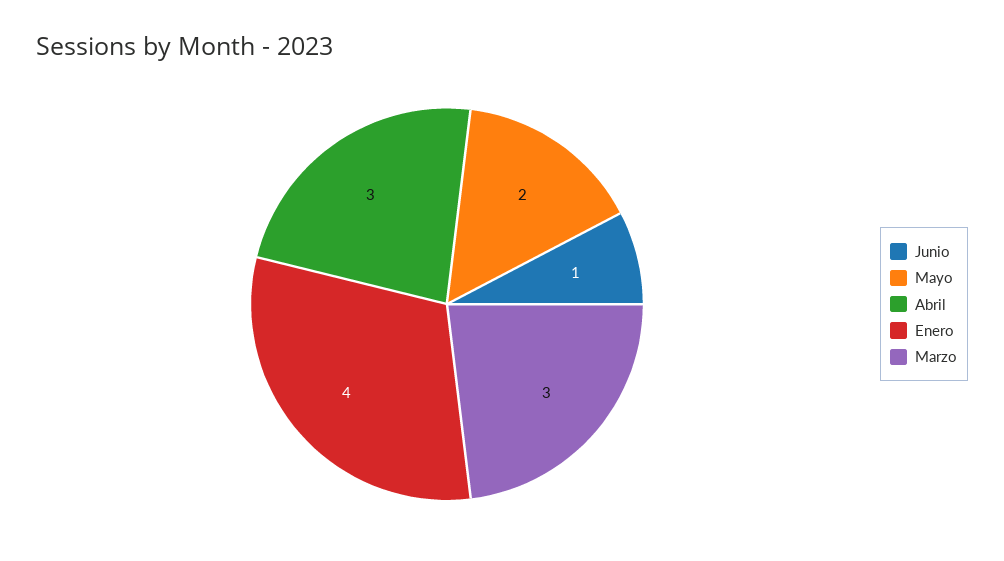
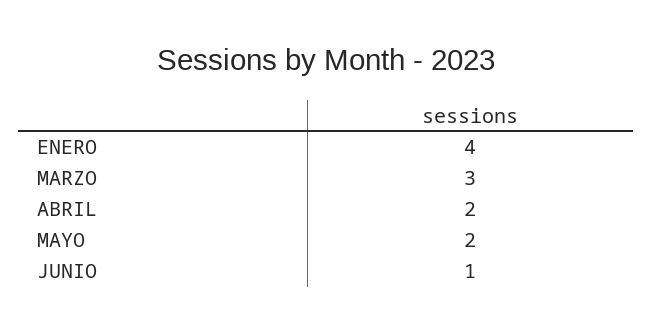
  {
    "Junio": 1,
    "Mayo": 2,
-   "Abril": 3,
+   "Abril": 2,
    "Enero": 4,
    "Marzo": 3
  }

